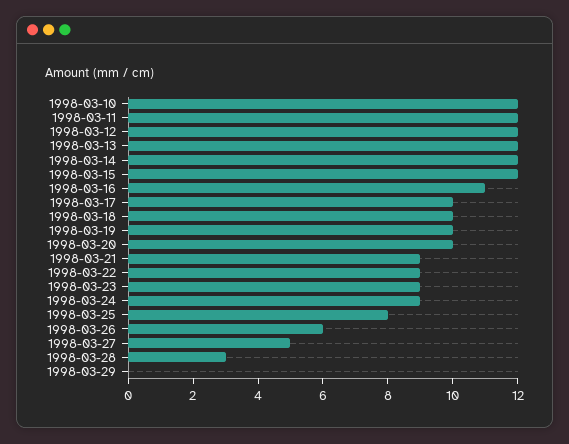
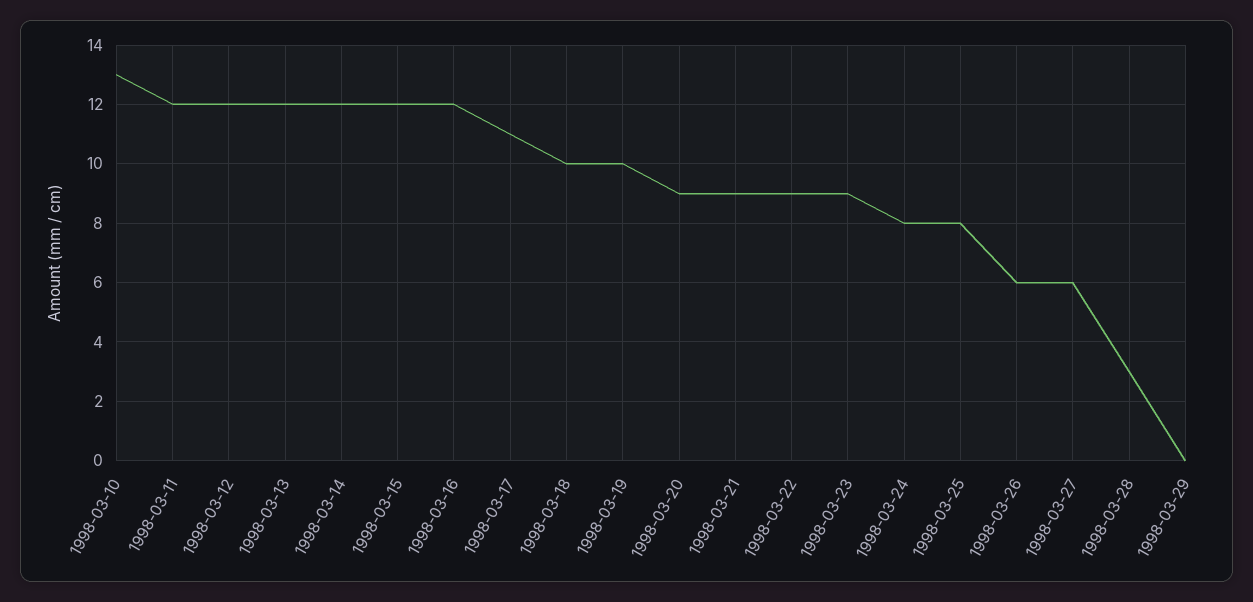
  {
-   "1998-03-10": 12,
+   "1998-03-10": 13,
    "1998-03-11": 12,
    "1998-03-12": 12,
    "1998-03-13": 12,
    "1998-03-14": 12,
    "1998-03-15": 12,
-   "1998-03-16": 11,
+   "1998-03-16": 12,
-   "1998-03-17": 10,
+   "1998-03-17": 11,
    "1998-03-18": 10,
    "1998-03-19": 10,
-   "1998-03-20": 10,
+   "1998-03-20": 9,
    "1998-03-21": 9,
    "1998-03-22": 9,
    "1998-03-23": 9,
-   "1998-03-24": 9,
+   "1998-03-24": 8,
    "1998-03-25": 8,
    "1998-03-26": 6,
-   "1998-03-27": 5,
+   "1998-03-27": 6,
    "1998-03-28": 3,
    "1998-03-29": 0
  }

